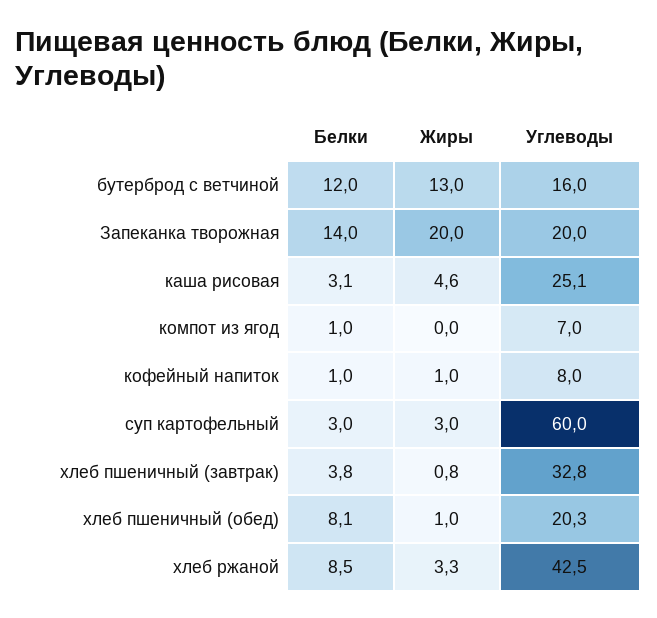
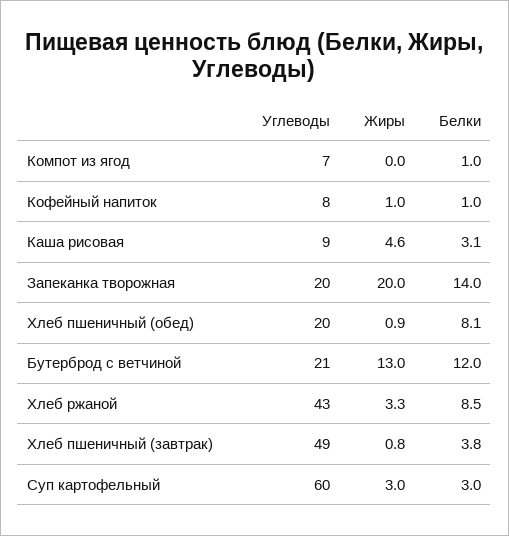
  {
    "Белки": {
      "бутерброд с ветчиной": 12,
      "Запеканка творожная": 14,
      "каша рисовая": 3.1,
      "компот из ягод": 1,
      "кофейный напиток": 1,
      "суп картофельный": 3,
      "хлеб пшеничный (завтрак)": 3.8,
      "хлеб пшеничный (обед)": 8.1,
      "хлеб ржаной": 8.5
    },
    "Жиры": {
      "бутерброд с ветчиной": 13,
      "Запеканка творожная": 20,
      "каша рисовая": 4.6,
      "компот из ягод": 0,
      "кофейный напиток": 1,
      "суп картофельный": 3,
      "хлеб пшеничный (завтрак)": 0.8,
-     "хлеб пшеничный (обед)": 1,
+     "хлеб пшеничный (обед)": 0.9,
      "хлеб ржаной": 3.3
    },
    "Углеводы": {
-     "бутерброд с ветчиной": 16,
+     "бутерброд с ветчиной": 21,
      "Запеканка творожная": 20,
-     "каша рисовая": 25.1,
+     "каша рисовая": 9,
      "компот из ягод": 7,
      "кофейный напиток": 8,
      "суп картофельный": 60,
-     "хлеб пшеничный (завтрак)": 32.8,
+     "хлеб пшеничный (завтрак)": 49,
      "хлеб пшеничный (обед)": 20.3,
      "хлеб ржаной": 42.5
    }
  }

